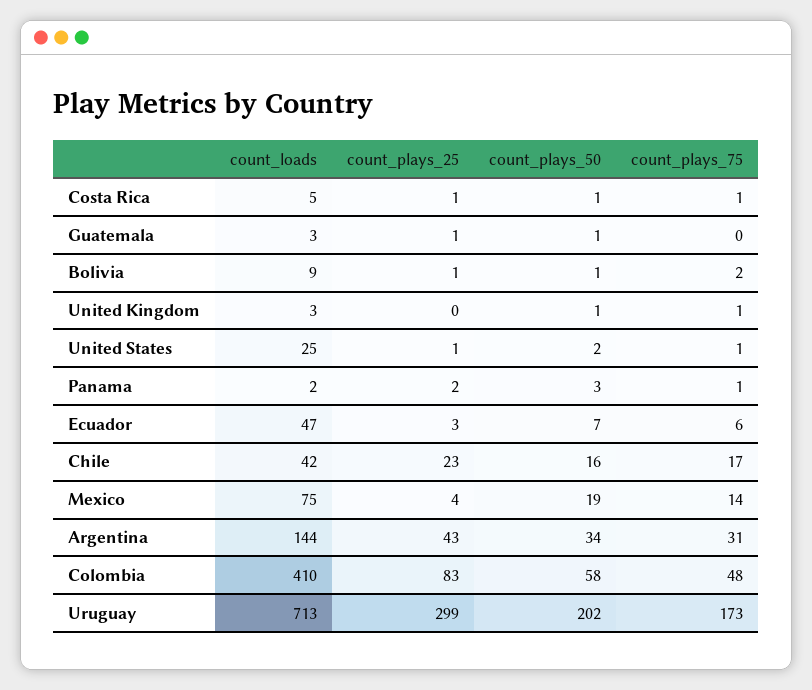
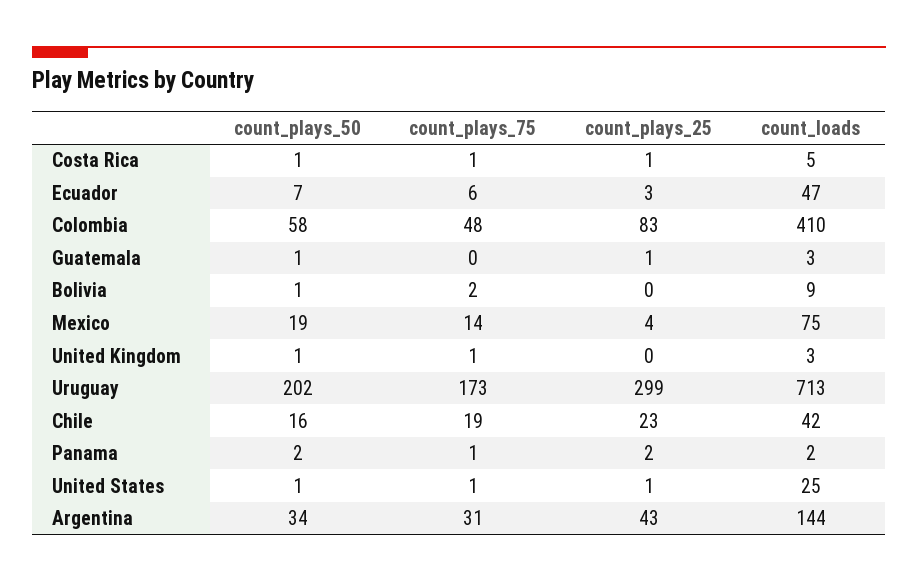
  {
    "count_loads": {
      "Costa Rica": 5,
      "Guatemala": 3,
      "Bolivia": 9,
      "United Kingdom": 3,
      "United States": 25,
      "Panama": 2,
      "Ecuador": 47,
      "Chile": 42,
      "Mexico": 75,
      "Argentina": 144,
      "Colombia": 410,
      "Uruguay": 713
    },
    "count_plays_25": {
      "Costa Rica": 1,
      "Guatemala": 1,
-     "Bolivia": 1,
+     "Bolivia": 0,
      "United Kingdom": 0,
      "United States": 1,
      "Panama": 2,
      "Ecuador": 3,
      "Chile": 23,
      "Mexico": 4,
      "Argentina": 43,
      "Colombia": 83,
      "Uruguay": 299
    },
    "count_plays_50": {
      "Costa Rica": 1,
      "Guatemala": 1,
      "Bolivia": 1,
      "United Kingdom": 1,
-     "United States": 2,
+     "United States": 1,
-     "Panama": 3,
+     "Panama": 2,
      "Ecuador": 7,
      "Chile": 16,
      "Mexico": 19,
      "Argentina": 34,
      "Colombia": 58,
      "Uruguay": 202
    },
    "count_plays_75": {
      "Costa Rica": 1,
      "Guatemala": 0,
      "Bolivia": 2,
      "United Kingdom": 1,
      "United States": 1,
      "Panama": 1,
      "Ecuador": 6,
-     "Chile": 17,
+     "Chile": 19,
      "Mexico": 14,
      "Argentina": 31,
      "Colombia": 48,
      "Uruguay": 173
    }
  }

